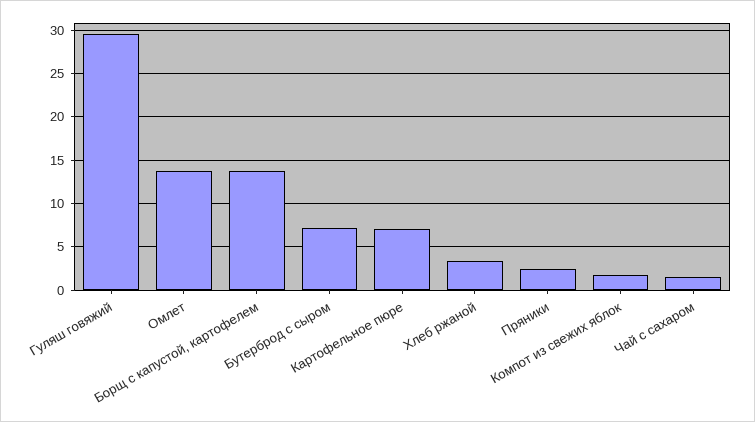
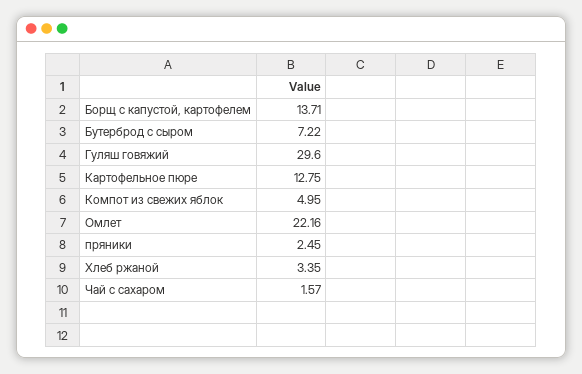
  {
    "Гуляш говяжий": 29.6,
-   "Омлет": 14,
+   "Омлет": 22.16,
    "Борщ с капустой, картофелем": 13.71,
    "Бутерброд с сыром": 7.22,
-   "Картофельное пюре": 7,
+   "Картофельное пюре": 12.75,
    "Хлеб ржаной": 3.35,
    "Пряники": 2.45,
-   "Компот из свежих яблок": 2,
+   "Компот из свежих яблок": 4.95,
    "Чай с сахаром": 1.57
  }

